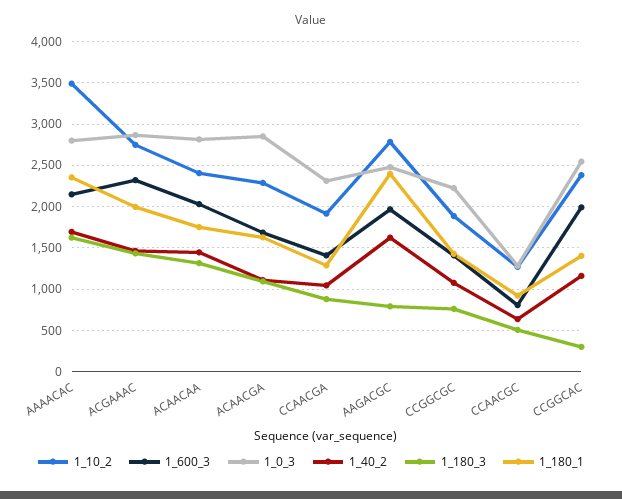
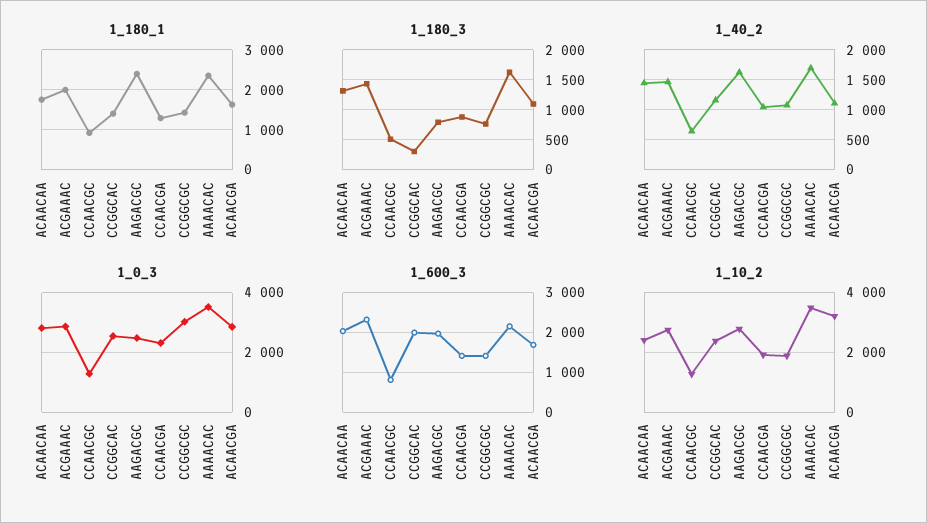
  {
    "1_10_2": {
      "AAAACAC": 3500,
      "ACGAAAC": 2700,
      "ACAACAA": 2400,
-     "ACAACGA": 2300,
+     "ACAACGA": 3250,
      "CCAACGA": 1900,
      "AAGACGC": 2800,
      "CCGGCGC": 1900,
      "CCAACGC": 1300,
      "CCGGCAC": 2400
    },
    "1_600_3": {
      "AAAACAC": 2100,
      "ACGAAAC": 2300,
      "ACAACAA": 2000,
      "ACAACGA": 1700,
      "CCAACGA": 1400,
      "AAGACGC": 2000,
      "CCGGCGC": 1400,
      "CCAACGC": 800,
      "CCGGCAC": 2000
    },
    "1_0_3": {
-     "AAAACAC": 2800,
+     "AAAACAC": 3500,
      "ACGAAAC": 2900,
      "ACAACAA": 2800,
      "ACAACGA": 2900,
      "CCAACGA": 2300,
      "AAGACGC": 2500,
-     "CCGGCGC": 2200,
+     "CCGGCGC": 3000,
      "CCAACGC": 1300,
      "CCGGCAC": 2500
    },
    "1_40_2": {
      "AAAACAC": 1700,
      "ACGAAAC": 1500,
      "ACAACAA": 1400,
      "ACAACGA": 1100,
      "CCAACGA": 1000,
      "AAGACGC": 1600,
      "CCGGCGC": 1100,
      "CCAACGC": 600,
      "CCGGCAC": 1200
    },
    "1_180_3": {
      "AAAACAC": 1600,
      "ACGAAAC": 1400,
      "ACAACAA": 1300,
      "ACAACGA": 1100,
      "CCAACGA": 900,
      "AAGACGC": 800,
      "CCGGCGC": 800,
      "CCAACGC": 500,
      "CCGGCAC": 300
    },
    "1_180_1": {
      "AAAACAC": 2400,
      "ACGAAAC": 2000,
      "ACAACAA": 1800,
      "ACAACGA": 1600,
      "CCAACGA": 1300,
      "AAGACGC": 2400,
      "CCGGCGC": 1400,
      "CCAACGC": 900,
      "CCGGCAC": 1400
    }
  }

